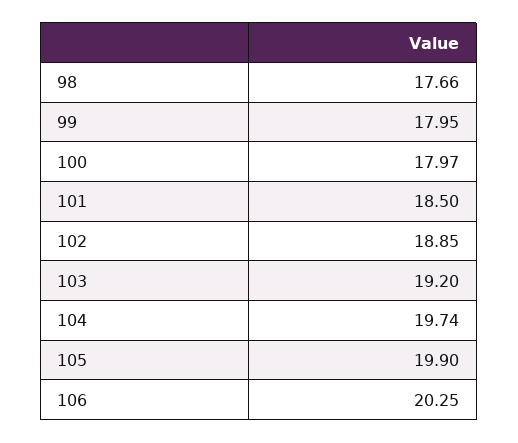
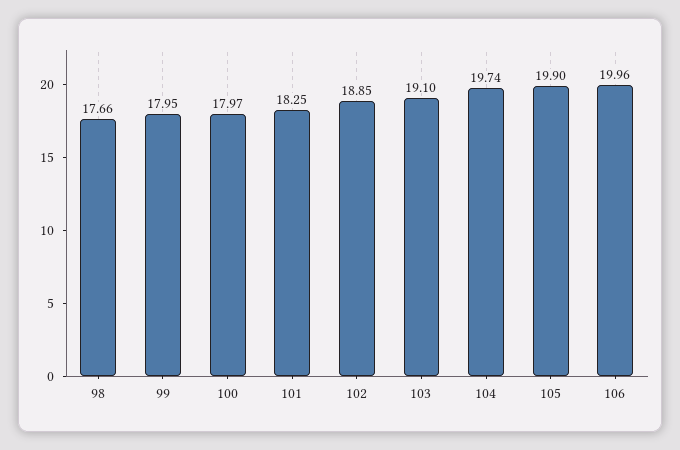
  {
    "98": 17.66,
    "99": 17.95,
    "100": 17.97,
-   "101": 18.5,
+   "101": 18.25,
    "102": 18.85,
-   "103": 19.2,
+   "103": 19.1,
    "104": 19.74,
    "105": 19.9,
-   "106": 20.25
+   "106": 19.96
  }

